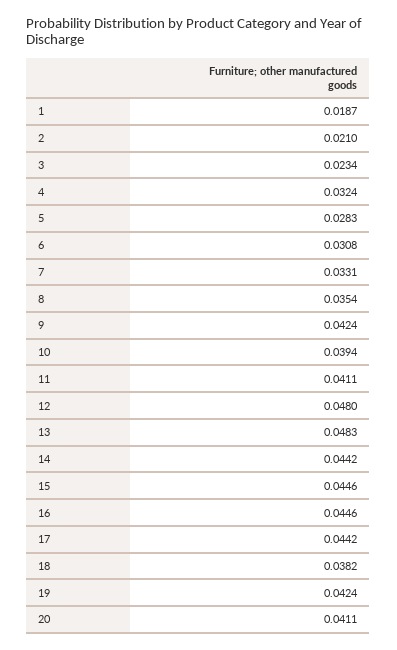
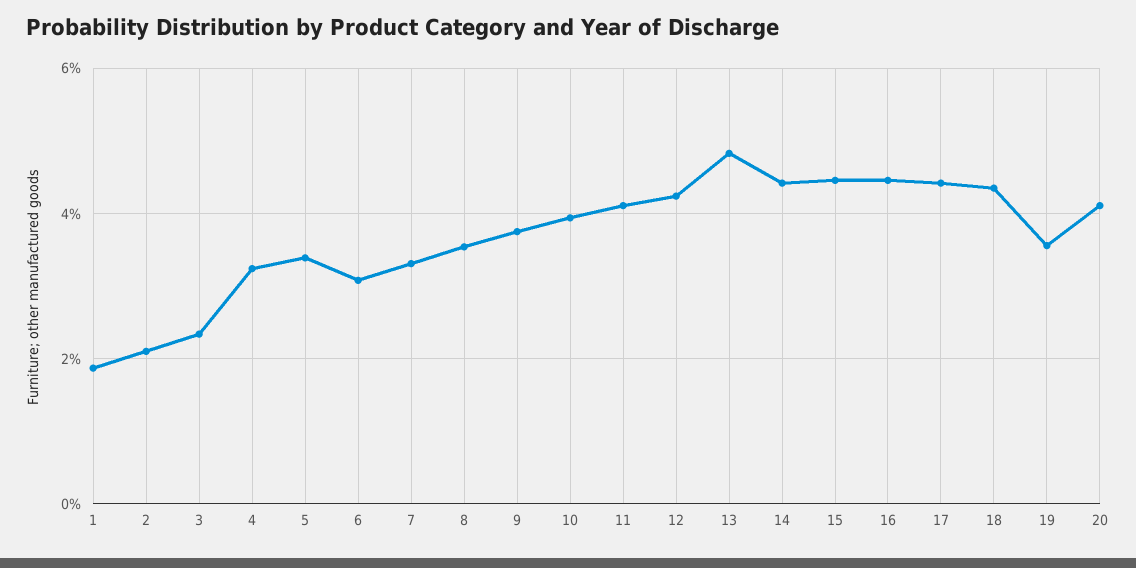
  {
    "1": 0.0187,
    "2": 0.021,
    "3": 0.0234,
    "4": 0.0324,
-   "5": 0.0283,
+   "5": 0.034,
    "6": 0.0308,
    "7": 0.0331,
    "8": 0.0354,
-   "9": 0.0424,
+   "9": 0.038,
    "10": 0.0394,
    "11": 0.0411,
-   "12": 0.048,
+   "12": 0.042,
    "13": 0.0483,
    "14": 0.0442,
    "15": 0.0446,
    "16": 0.0446,
    "17": 0.0442,
-   "18": 0.0382,
+   "18": 0.044,
-   "19": 0.0424,
+   "19": 0.036,
    "20": 0.0411
  }

